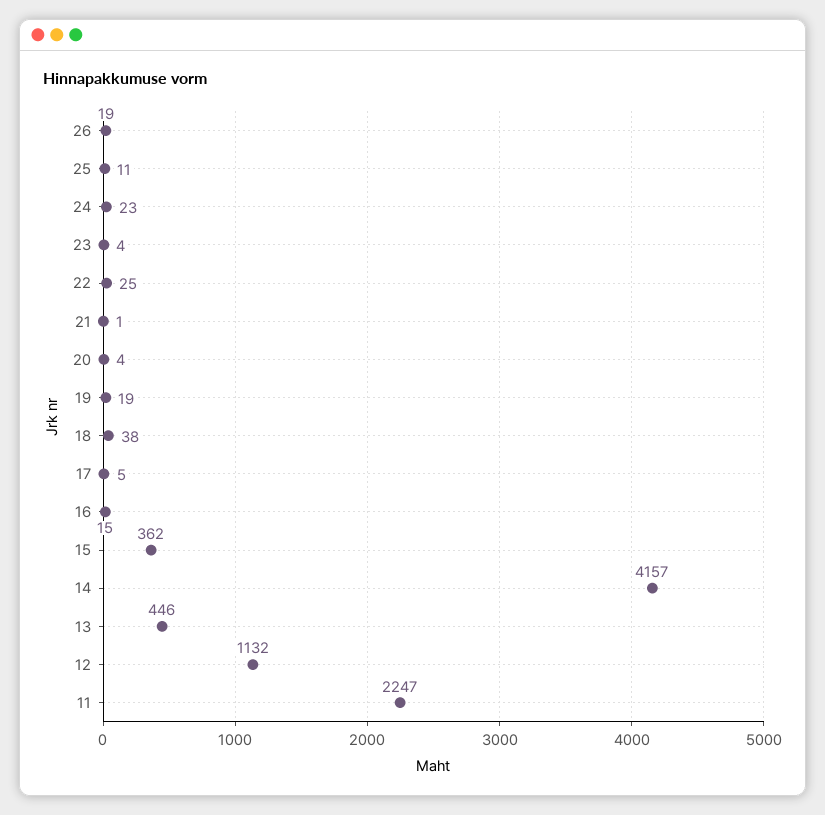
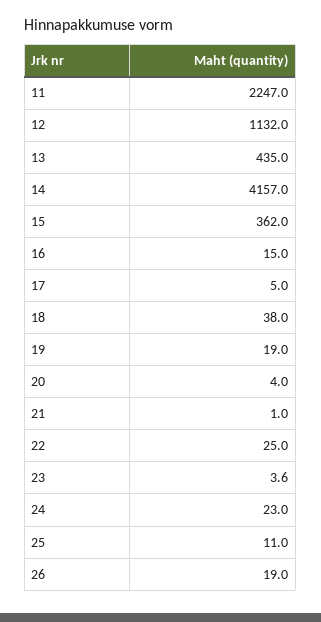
  {
    "26": 19,
    "25": 11,
    "24": 23,
    "23": 3.6,
    "22": 25,
    "21": 1,
    "20": 4,
    "19": 19,
    "18": 38,
    "17": 5,
    "16": 15,
    "15": 362,
    "14": 4157,
-   "13": 446,
+   "13": 435,
    "12": 1132,
    "11": 2247
  }

